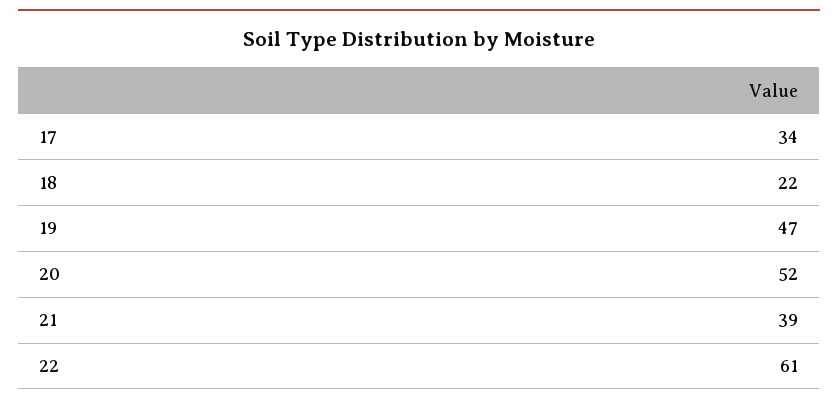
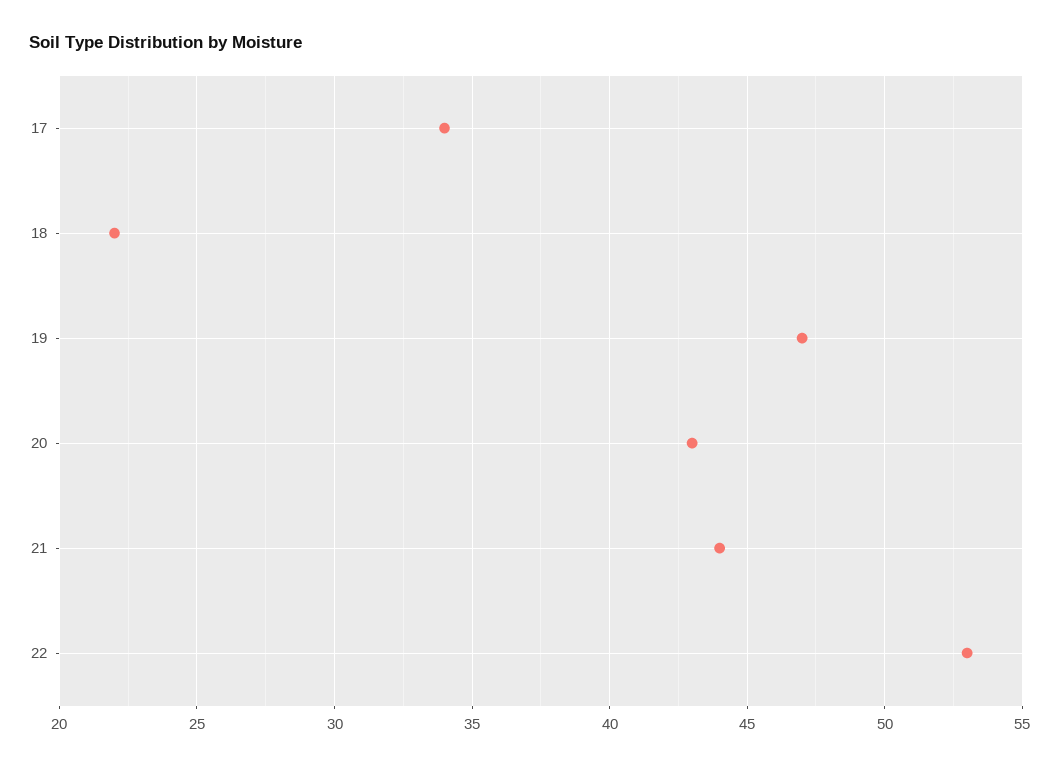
  {
    "17": 34,
    "18": 22,
    "19": 47,
-   "20": 52,
+   "20": 43,
-   "21": 39,
+   "21": 44,
-   "22": 61
+   "22": 53
  }

